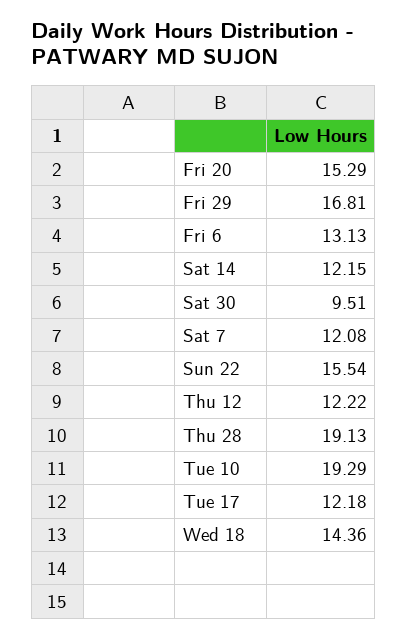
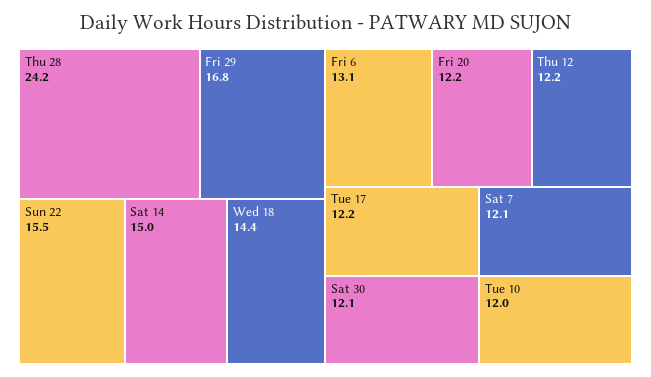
  {
-   "Fri 20": 15.29,
+   "Fri 20": 12.2,
    "Fri 29": 16.81,
    "Fri 6": 13.13,
-   "Sat 14": 12.15,
+   "Sat 14": 15,
-   "Sat 30": 9.51,
+   "Sat 30": 12.1,
    "Sat 7": 12.08,
    "Sun 22": 15.54,
    "Thu 12": 12.22,
-   "Thu 28": 19.13,
+   "Thu 28": 24.2,
-   "Tue 10": 19.29,
+   "Tue 10": 12,
    "Tue 17": 12.18,
    "Wed 18": 14.36
  }

